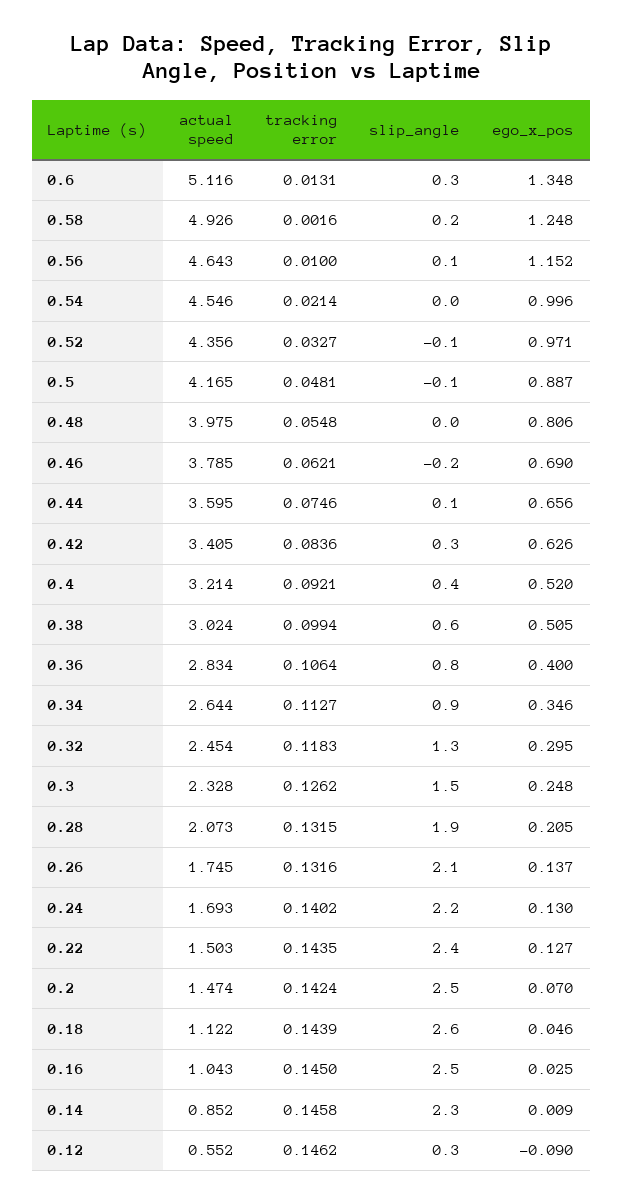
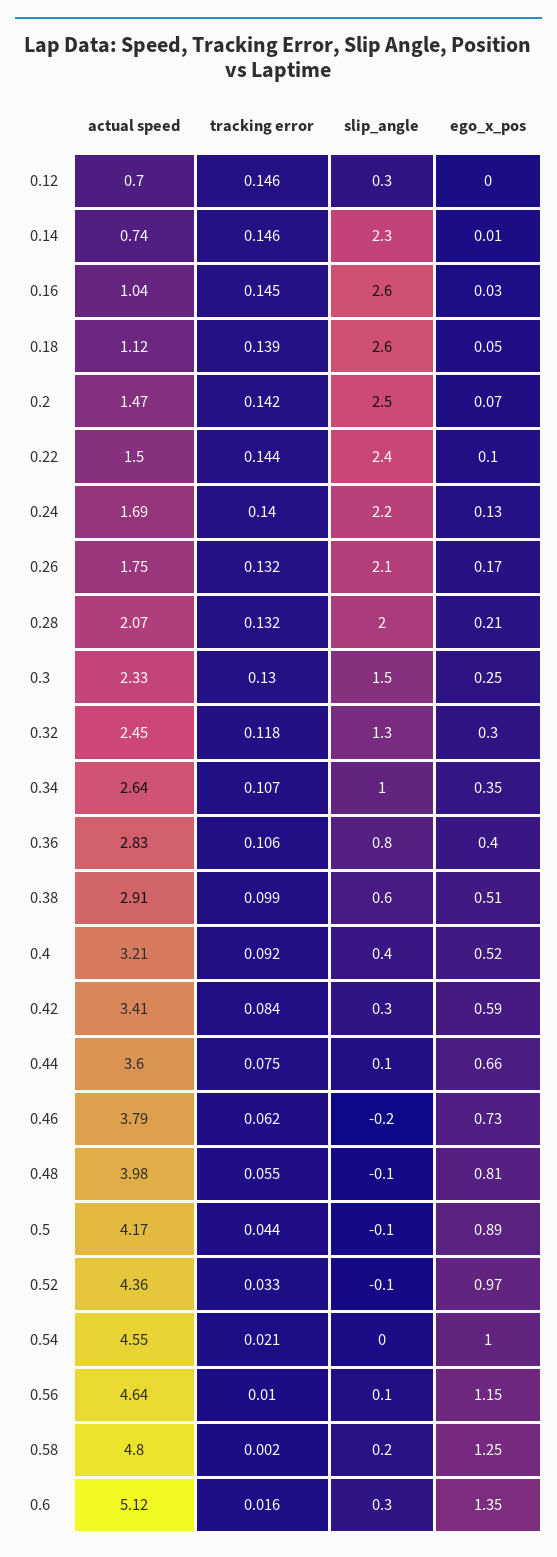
  {
    "actual speed": {
      "0.6": 5.116,
-     "0.58": 4.926,
+     "0.58": 4.8,
      "0.56": 4.643,
      "0.54": 4.546,
      "0.52": 4.356,
      "0.5": 4.165,
      "0.48": 3.975,
      "0.46": 3.785,
      "0.44": 3.595,
      "0.42": 3.405,
      "0.4": 3.214,
-     "0.38": 3.024,
+     "0.38": 2.91,
      "0.36": 2.834,
      "0.34": 2.644,
      "0.32": 2.454,
      "0.3": 2.328,
      "0.28": 2.073,
      "0.26": 1.745,
      "0.24": 1.693,
      "0.22": 1.503,
      "0.2": 1.474,
      "0.18": 1.122,
      "0.16": 1.043,
-     "0.14": 0.852,
+     "0.14": 0.74,
-     "0.12": 0.552
+     "0.12": 0.7
    },
    "tracking error": {
-     "0.6": 0.0131,
+     "0.6": 0.016,
      "0.58": 0.0016,
      "0.56": 0.01,
      "0.54": 0.0214,
      "0.52": 0.0327,
-     "0.5": 0.0481,
+     "0.5": 0.044,
      "0.48": 0.0548,
      "0.46": 0.0621,
      "0.44": 0.0746,
      "0.42": 0.0836,
      "0.4": 0.0921,
      "0.38": 0.0994,
      "0.36": 0.1064,
-     "0.34": 0.1127,
+     "0.34": 0.107,
      "0.32": 0.1183,
-     "0.3": 0.1262,
+     "0.3": 0.13,
      "0.28": 0.1315,
      "0.26": 0.1316,
      "0.24": 0.1402,
      "0.22": 0.1435,
      "0.2": 0.1424,
-     "0.18": 0.1439,
+     "0.18": 0.139,
      "0.16": 0.145,
      "0.14": 0.1458,
      "0.12": 0.1462
    },
    "slip_angle": {
      "0.6": 0.3,
      "0.58": 0.2,
      "0.56": 0.1,
      "0.54": 0,
      "0.52": -0.1,
      "0.5": -0.1,
-     "0.48": 0,
+     "0.48": -0.1,
      "0.46": -0.2,
      "0.44": 0.1,
      "0.42": 0.3,
      "0.4": 0.4,
      "0.38": 0.6,
      "0.36": 0.8,
-     "0.34": 0.9,
+     "0.34": 1,
      "0.32": 1.3,
      "0.3": 1.5,
-     "0.28": 1.9,
+     "0.28": 2,
      "0.26": 2.1,
      "0.24": 2.2,
      "0.22": 2.4,
      "0.2": 2.5,
      "0.18": 2.6,
-     "0.16": 2.5,
+     "0.16": 2.6,
      "0.14": 2.3,
      "0.12": 0.3
    },
    "ego_x_pos": {
      "0.6": 1.348,
      "0.58": 1.248,
      "0.56": 1.152,
      "0.54": 0.996,
      "0.52": 0.971,
      "0.5": 0.887,
      "0.48": 0.806,
-     "0.46": 0.69,
+     "0.46": 0.73,
      "0.44": 0.656,
-     "0.42": 0.626,
+     "0.42": 0.59,
      "0.4": 0.52,
      "0.38": 0.505,
      "0.36": 0.4,
      "0.34": 0.346,
      "0.32": 0.295,
      "0.3": 0.248,
      "0.28": 0.205,
-     "0.26": 0.137,
+     "0.26": 0.17,
      "0.24": 0.13,
-     "0.22": 0.127,
+     "0.22": 0.1,
      "0.2": 0.07,
      "0.18": 0.046,
      "0.16": 0.025,
      "0.14": 0.009,
-     "0.12": -0.09
+     "0.12": 0
    }
  }

